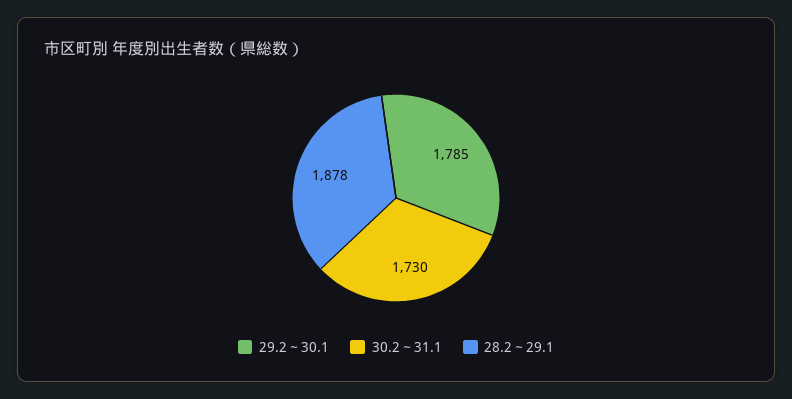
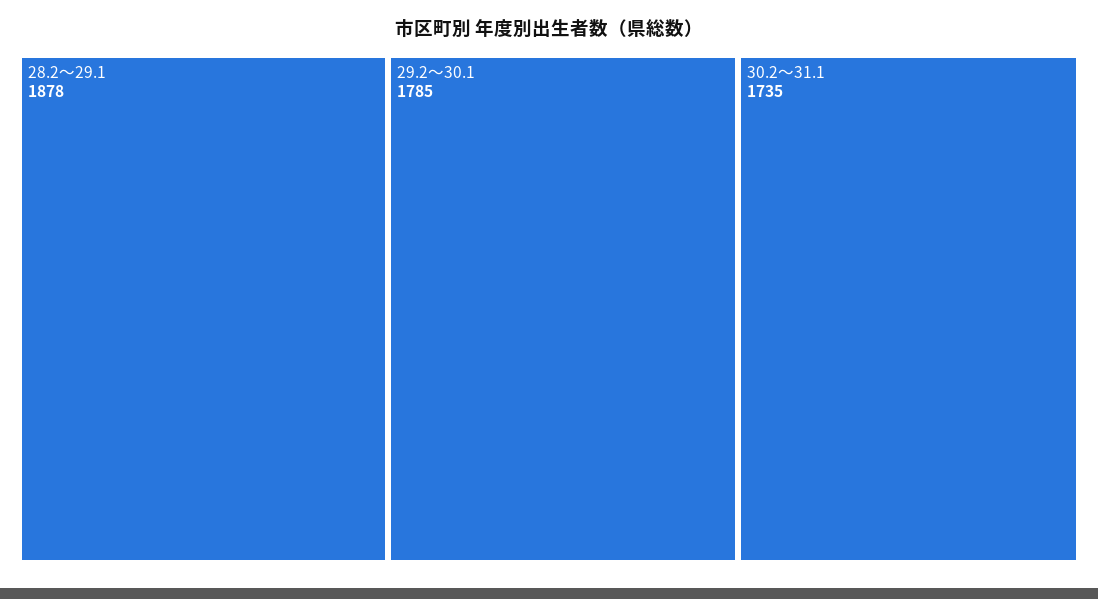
  {
    "29.2～30.1": 1785,
-   "30.2～31.1": 1730,
+   "30.2～31.1": 1735,
    "28.2～29.1": 1878
  }

